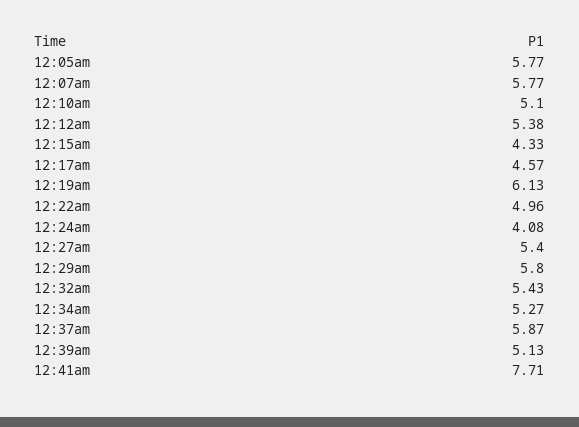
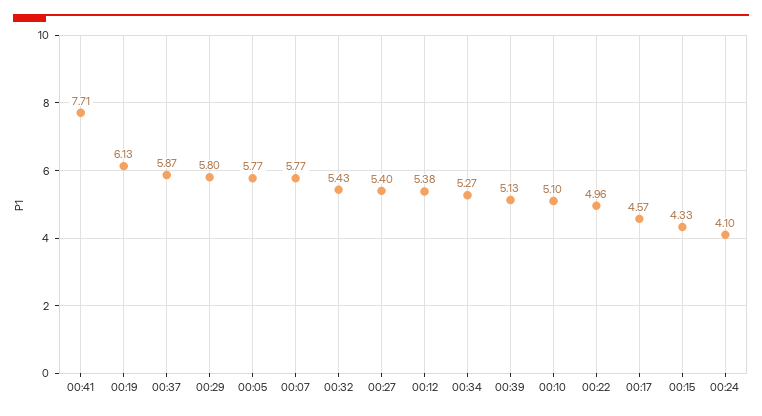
  {
    "12:05am": 5.77,
    "12:07am": 5.77,
    "12:10am": 5.1,
    "12:12am": 5.38,
    "12:15am": 4.33,
    "12:17am": 4.57,
    "12:19am": 6.13,
    "12:22am": 4.96,
-   "12:24am": 4.08,
+   "12:24am": 4.1,
    "12:27am": 5.4,
    "12:29am": 5.8,
    "12:32am": 5.43,
    "12:34am": 5.27,
    "12:37am": 5.87,
    "12:39am": 5.13,
    "12:41am": 7.71
  }

